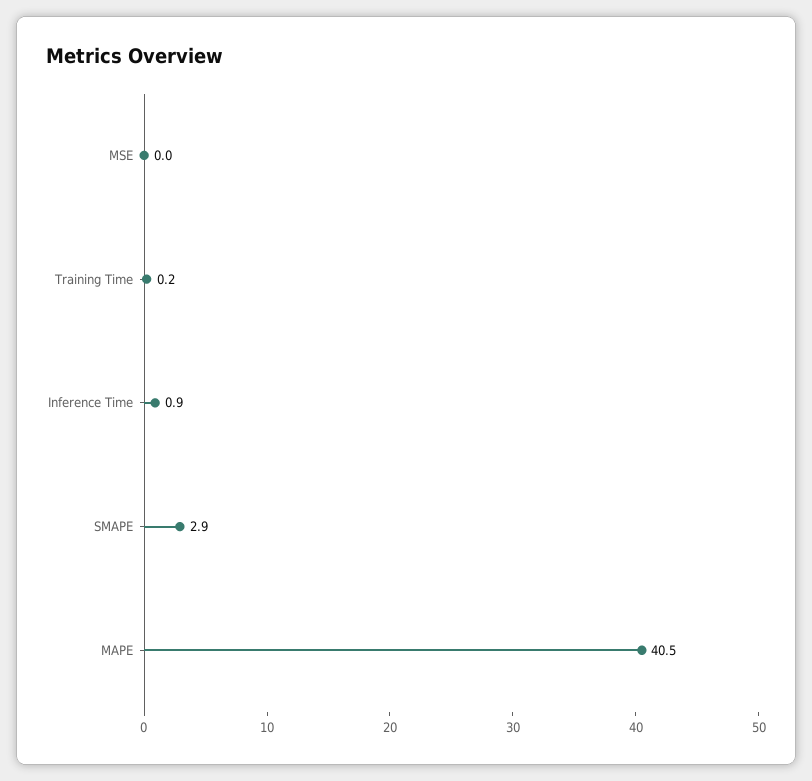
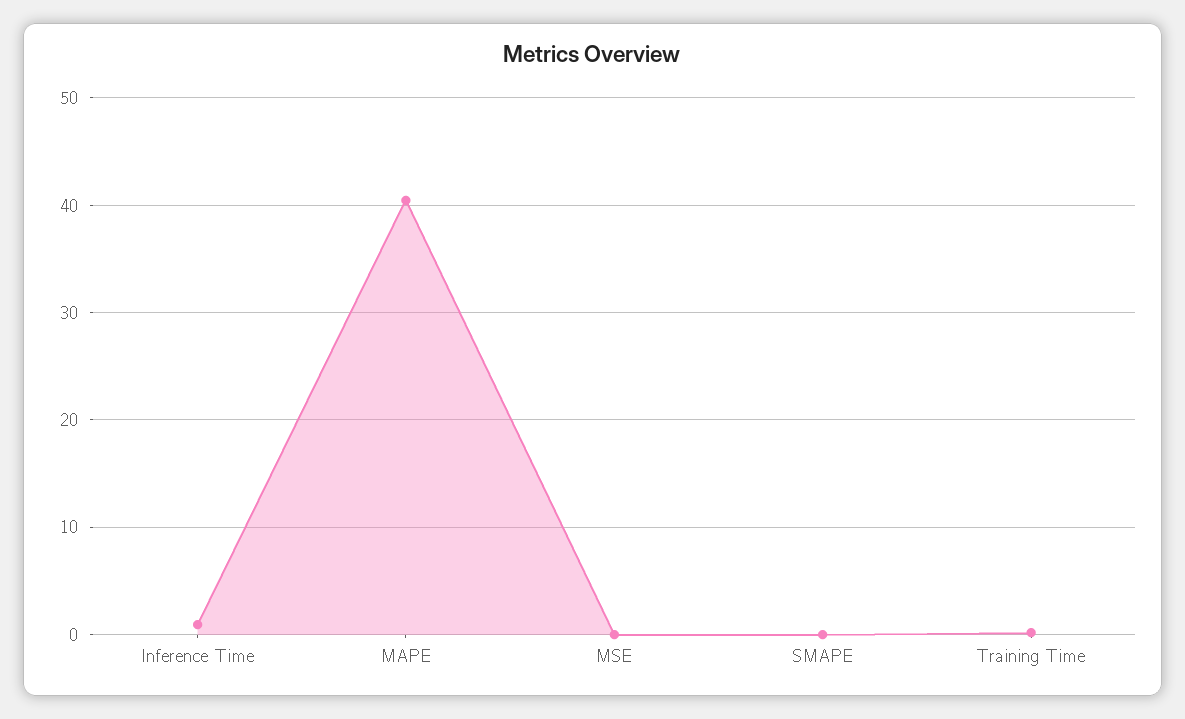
  {
    "MSE": 0,
    "Training Time": 0.2,
    "Inference Time": 0.9,
-   "SMAPE": 2.9,
+   "SMAPE": 0,
    "MAPE": 40.5
  }

